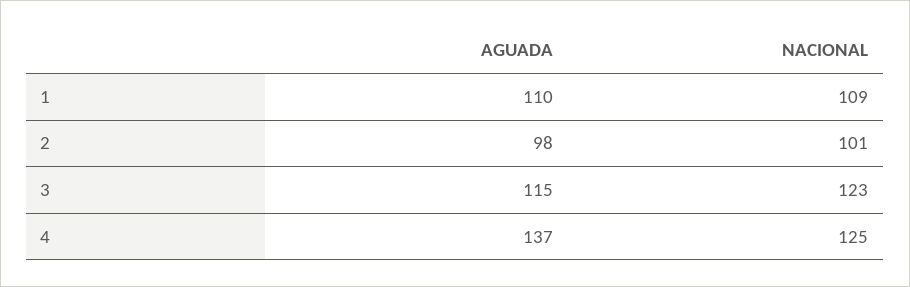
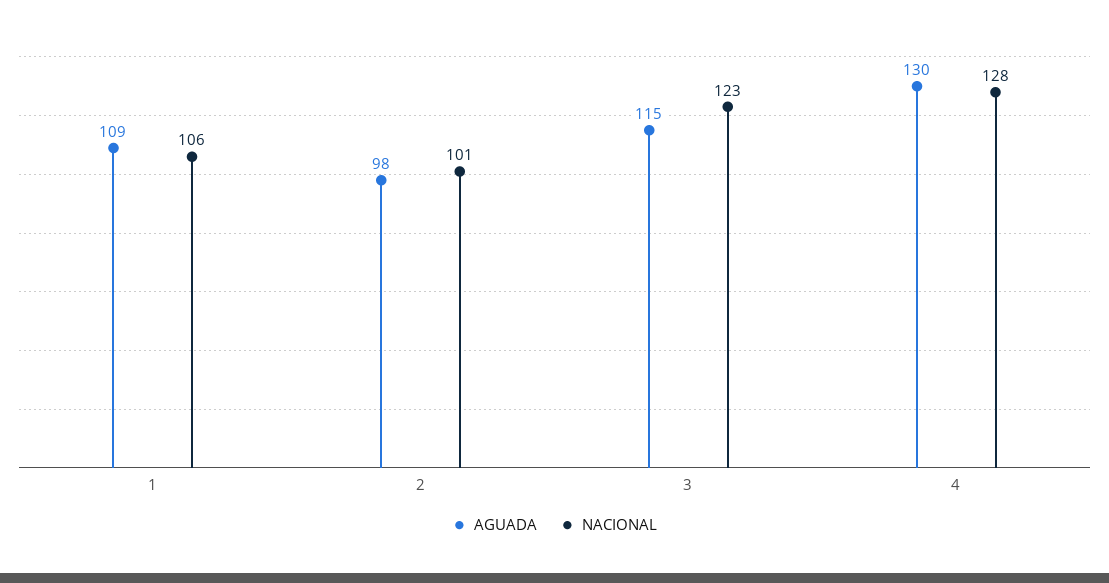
  {
    "AGUADA": {
-     "1": 110,
+     "1": 109,
      "2": 98,
      "3": 115,
-     "4": 137
+     "4": 130
    },
    "NACIONAL": {
-     "1": 109,
+     "1": 106,
      "2": 101,
      "3": 123,
-     "4": 125
+     "4": 128
    }
  }

